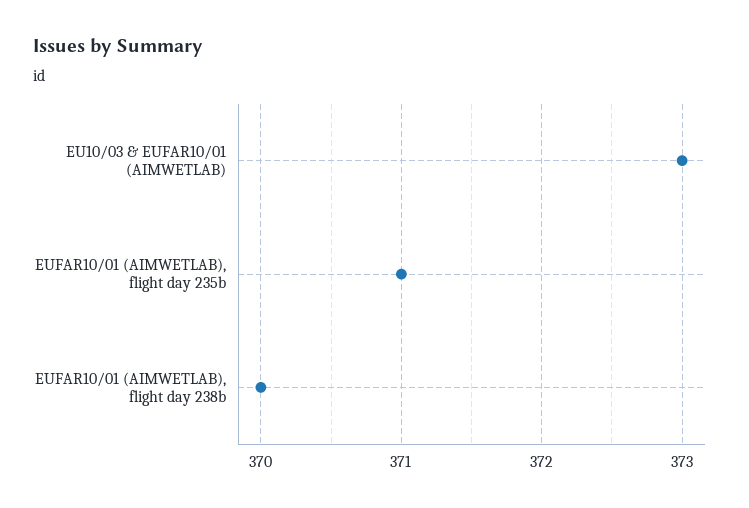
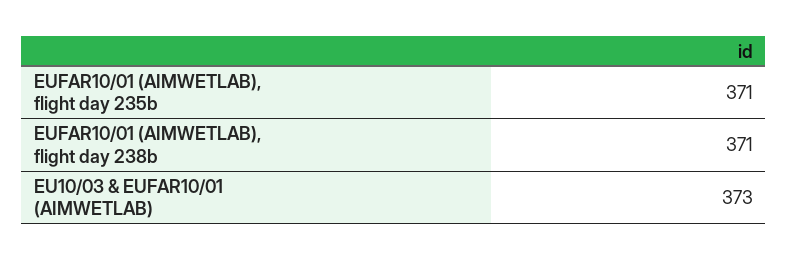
  {
    "EU10/03 & EUFAR10/01 (AIMWETLAB)": 373,
    "EUFAR10/01 (AIMWETLAB), flight day 235b": 371,
-   "EUFAR10/01 (AIMWETLAB), flight day 238b": 370
+   "EUFAR10/01 (AIMWETLAB), flight day 238b": 371
  }

